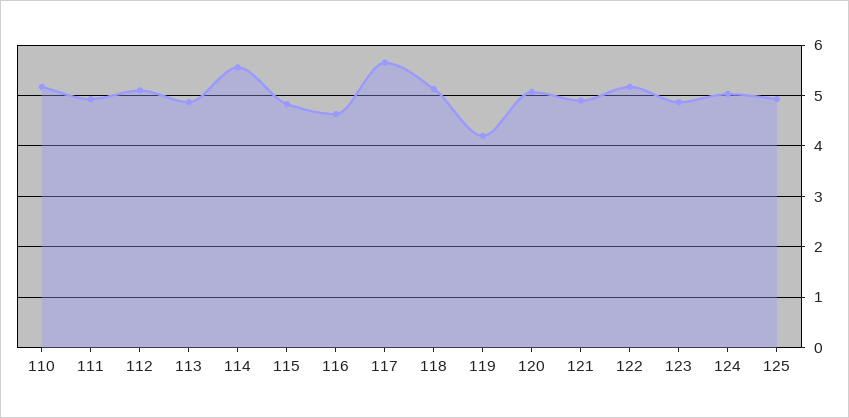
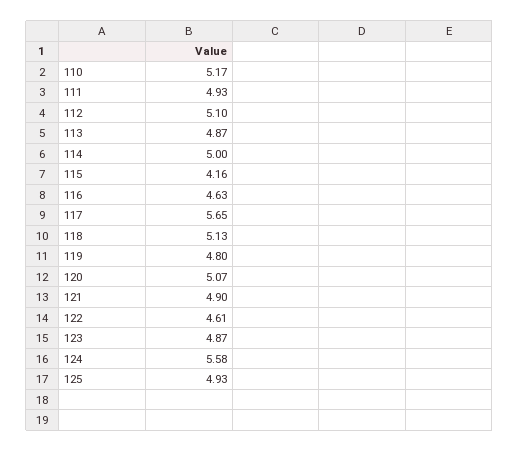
  {
    "110": 5.17,
    "111": 4.93,
    "112": 5.1,
    "113": 4.87,
-   "114": 5.6,
+   "114": 5,
-   "115": 4.8,
+   "115": 4.16,
    "116": 4.63,
    "117": 5.65,
    "118": 5.13,
-   "119": 4.2,
+   "119": 4.8,
    "120": 5.07,
    "121": 4.9,
-   "122": 5.2,
+   "122": 4.61,
    "123": 4.87,
-   "124": 5,
+   "124": 5.58,
    "125": 4.93
  }

